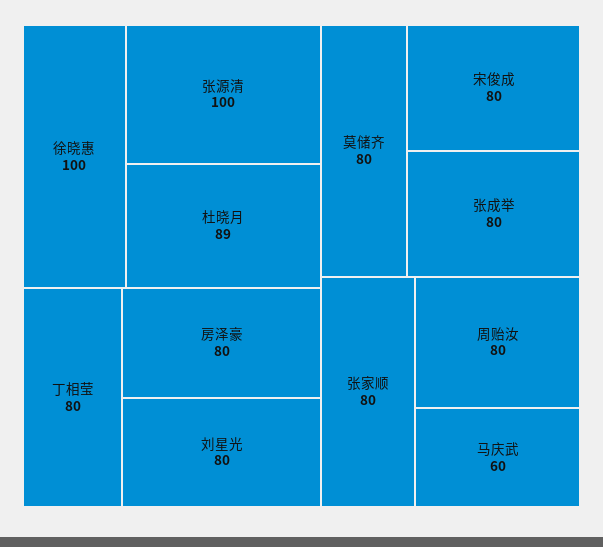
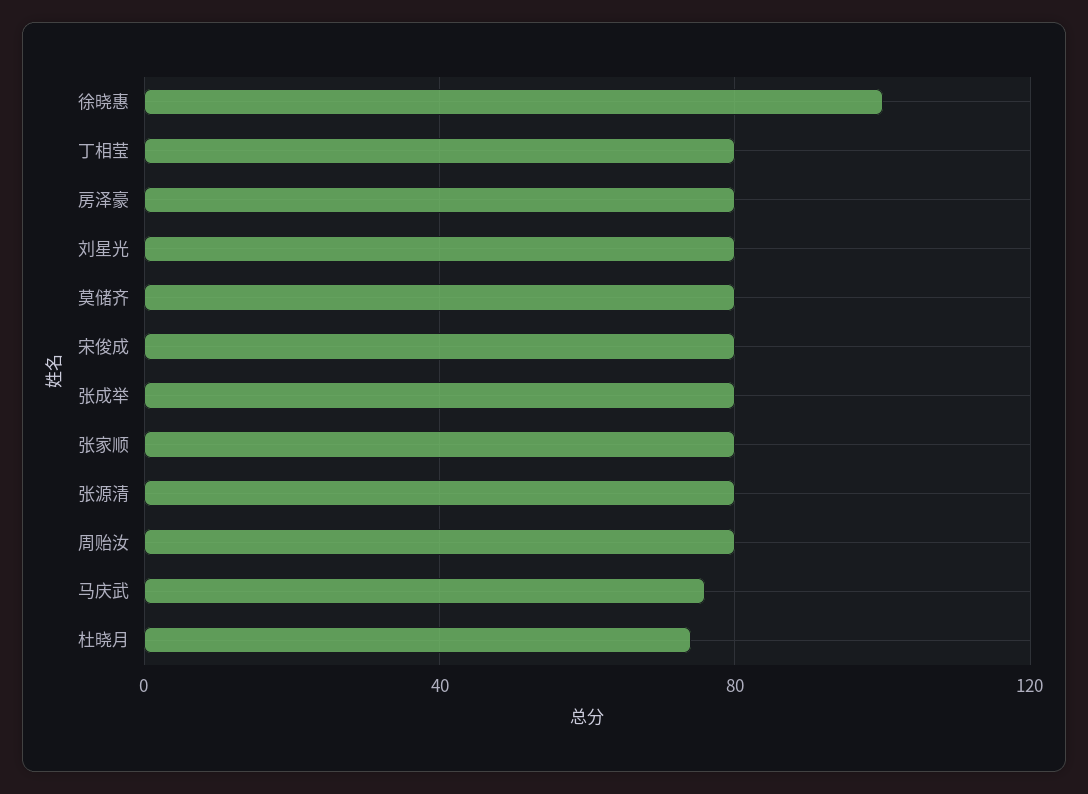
  {
    "徐晓惠": 100,
-   "张源清": 100,
+   "张源清": 80,
-   "杜晓月": 89,
+   "杜晓月": 75,
    "丁相莹": 80,
    "房泽豪": 80,
    "刘星光": 80,
    "莫储齐": 80,
    "宋俊成": 80,
    "张成举": 80,
    "张家顺": 80,
    "周贻汝": 80,
-   "马庆武": 60
+   "马庆武": 75
  }

